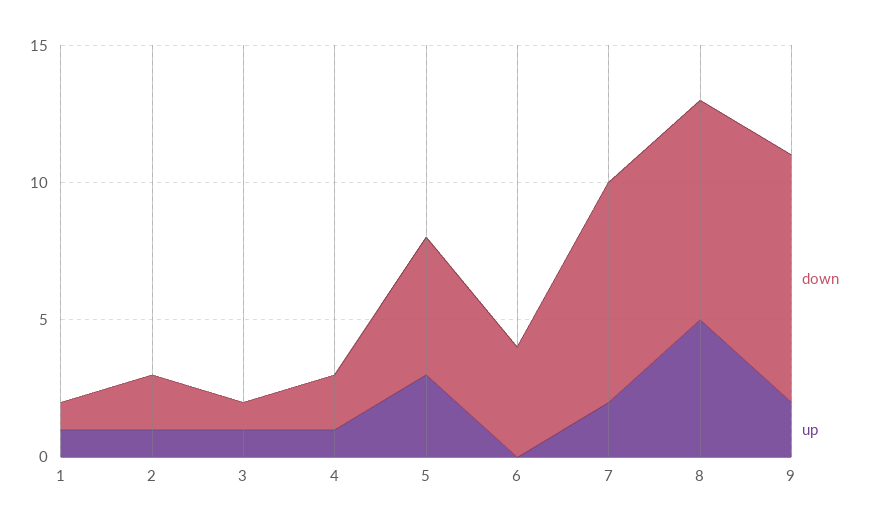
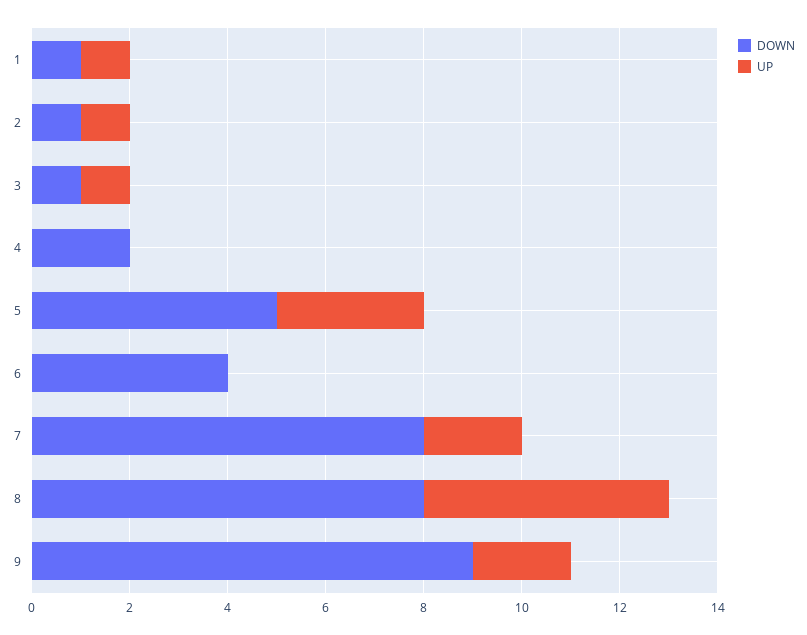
  {
    "down": {
      "1": 1,
-     "2": 2,
+     "2": 1,
      "3": 1,
      "4": 2,
      "5": 5,
      "6": 4,
      "7": 8,
      "8": 8,
      "9": 9
    },
    "up": {
      "1": 1,
      "2": 1,
      "3": 1,
-     "4": 1,
+     "4": 0,
      "5": 3,
      "6": 0,
      "7": 2,
      "8": 5,
      "9": 2
    }
  }

